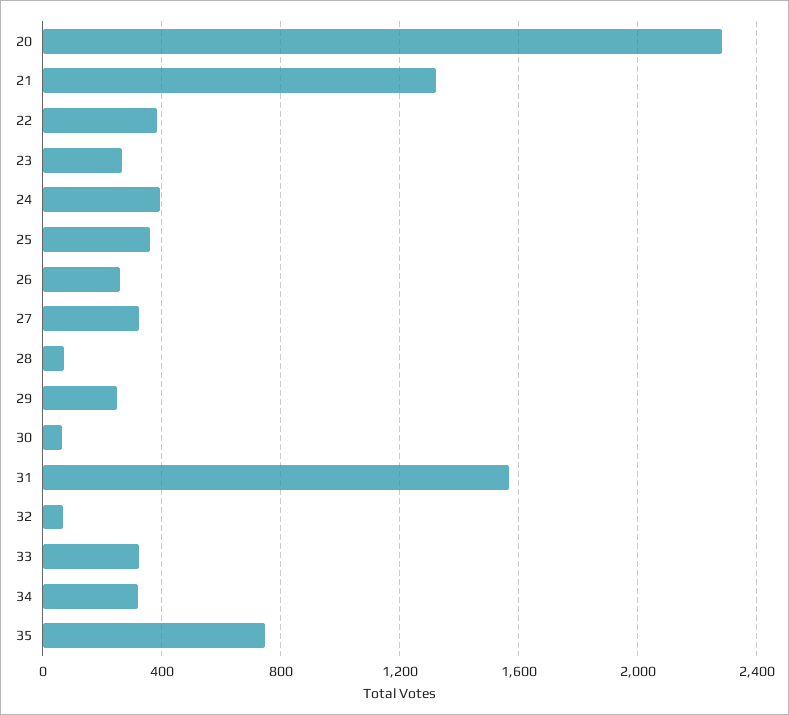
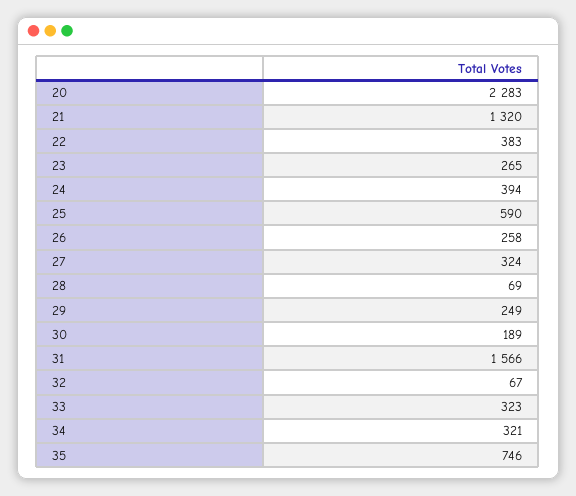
  {
    "20": 2283,
    "21": 1320,
    "22": 383,
    "23": 265,
    "24": 394,
-   "25": 350,
+   "25": 590,
    "26": 258,
    "27": 324,
    "28": 69,
    "29": 249,
-   "30": 50,
+   "30": 189,
    "31": 1566,
    "32": 67,
    "33": 323,
    "34": 321,
    "35": 746
  }

